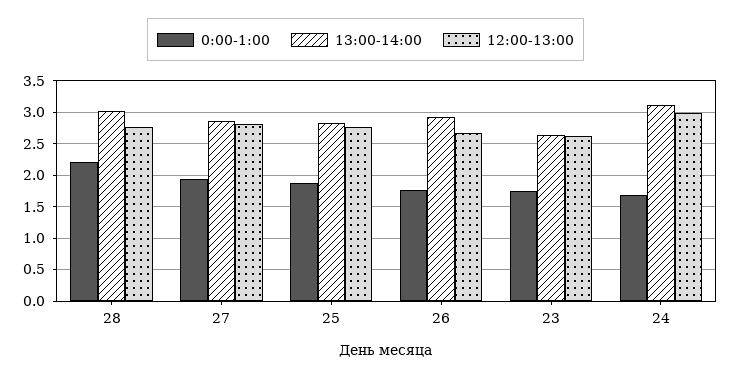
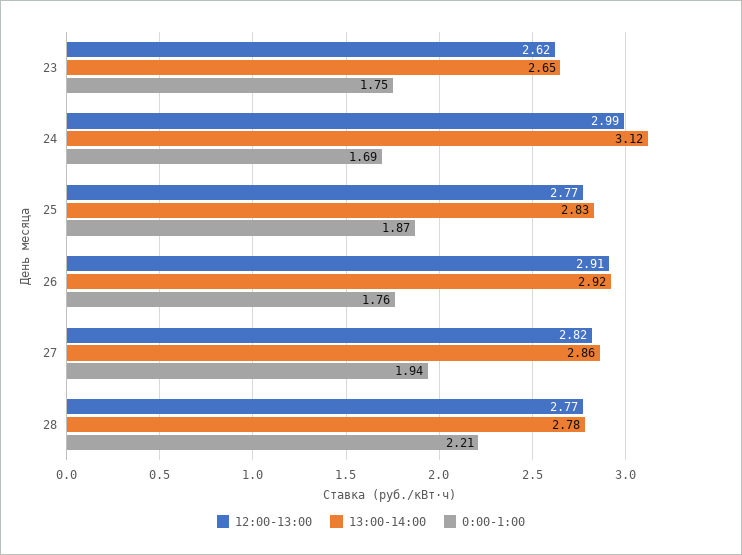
  {
    "0:00-1:00": {
      "28": 2.21,
      "27": 1.94,
      "25": 1.87,
      "26": 1.76,
      "23": 1.75,
      "24": 1.69
    },
    "13:00-14:00": {
-     "28": 3,
+     "28": 2.78,
      "27": 2.86,
      "25": 2.83,
      "26": 2.92,
      "23": 2.65,
      "24": 3.12
    },
    "12:00-13:00": {
      "28": 2.77,
      "27": 2.82,
      "25": 2.77,
-     "26": 2.7,
+     "26": 2.91,
      "23": 2.62,
      "24": 2.99
    }
  }

